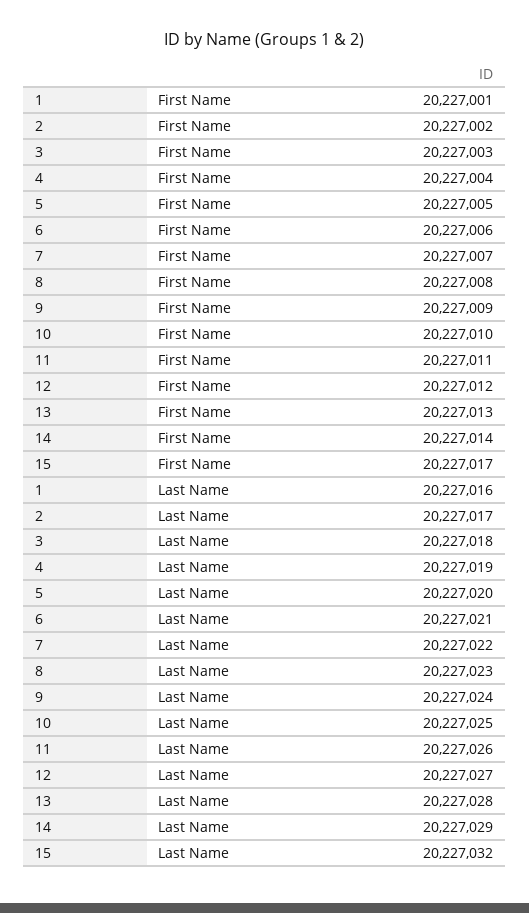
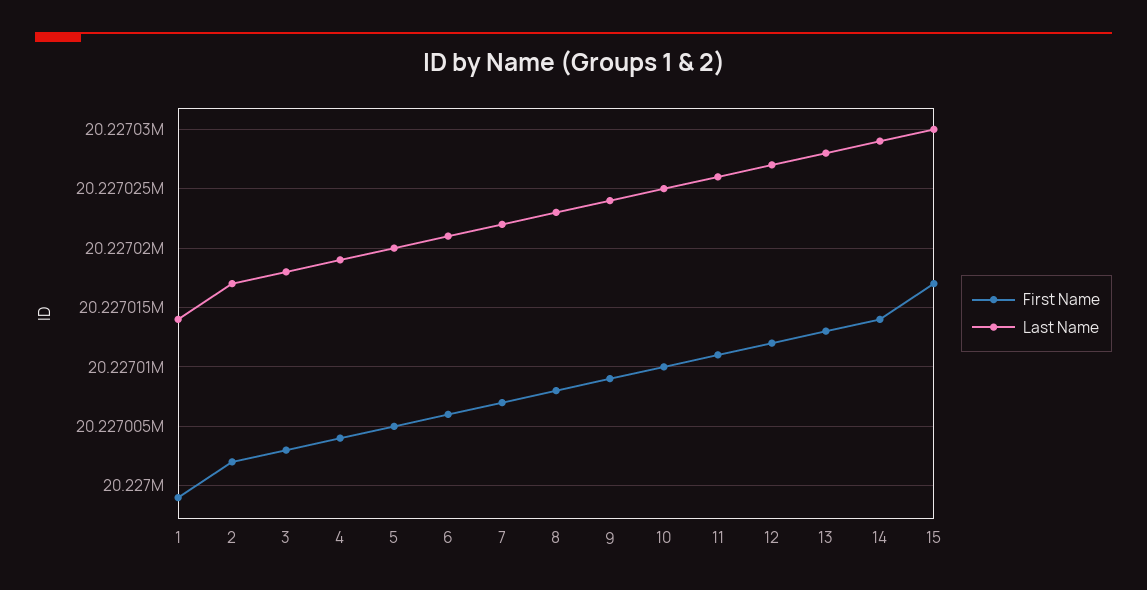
  {
    "First Name": {
-     "1": 20227001,
+     "1": 20226999,
      "2": 20227002,
      "3": 20227003,
      "4": 20227004,
      "5": 20227005,
      "6": 20227006,
      "7": 20227007,
      "8": 20227008,
      "9": 20227009,
      "10": 20227010,
      "11": 20227011,
      "12": 20227012,
      "13": 20227013,
      "14": 20227014,
      "15": 20227017
    },
    "Last Name": {
-     "1": 20227016,
+     "1": 20227014,
      "2": 20227017,
      "3": 20227018,
      "4": 20227019,
      "5": 20227020,
      "6": 20227021,
      "7": 20227022,
      "8": 20227023,
      "9": 20227024,
      "10": 20227025,
      "11": 20227026,
      "12": 20227027,
      "13": 20227028,
      "14": 20227029,
-     "15": 20227032
+     "15": 20227030
    }
  }

